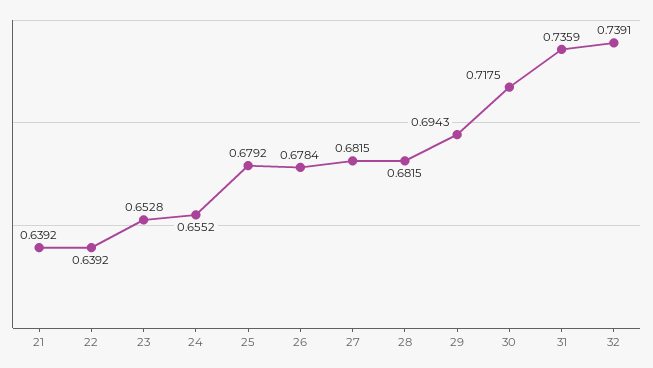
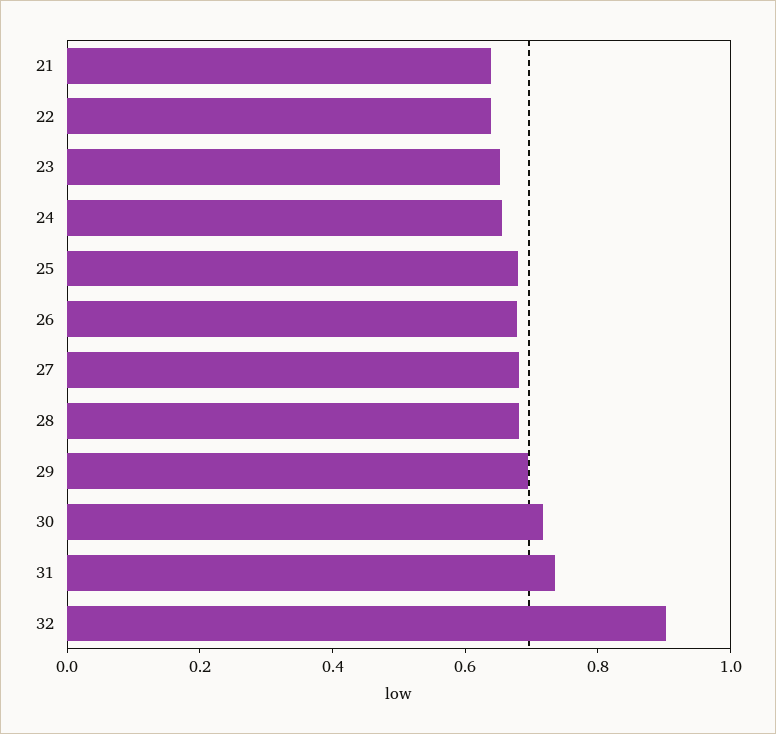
  {
    "21": 0.6392,
    "22": 0.6392,
    "23": 0.6528,
    "24": 0.6552,
    "25": 0.6792,
    "26": 0.6784,
    "27": 0.6815,
    "28": 0.6815,
    "29": 0.6943,
    "30": 0.7175,
    "31": 0.7359,
-   "32": 0.7391
+   "32": 0.9
  }

